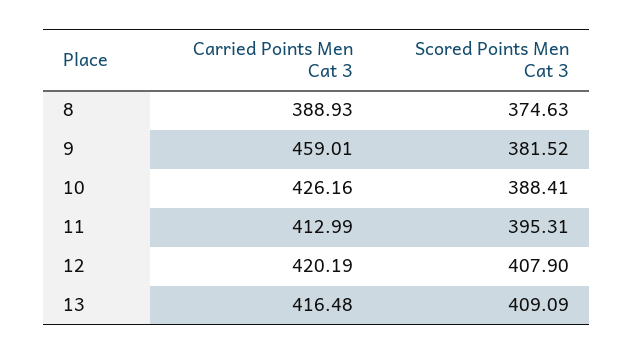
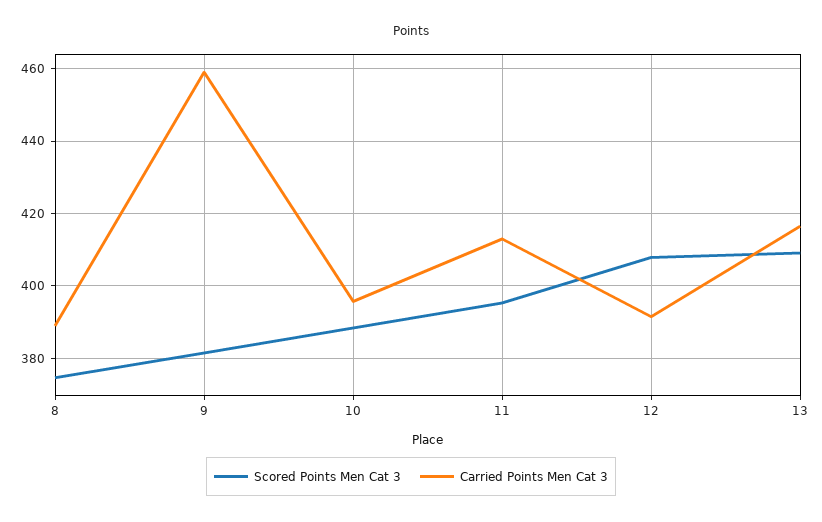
  {
    "Carried Points Men Cat 3": {
      "8": 388.93,
      "9": 459.01,
-     "10": 426.16,
+     "10": 396,
      "11": 412.99,
-     "12": 420.19,
+     "12": 392,
      "13": 416.48
    },
    "Scored Points Men Cat 3": {
      "8": 374.63,
      "9": 381.52,
      "10": 388.41,
      "11": 395.31,
      "12": 407.9,
      "13": 409.09
    }
  }

